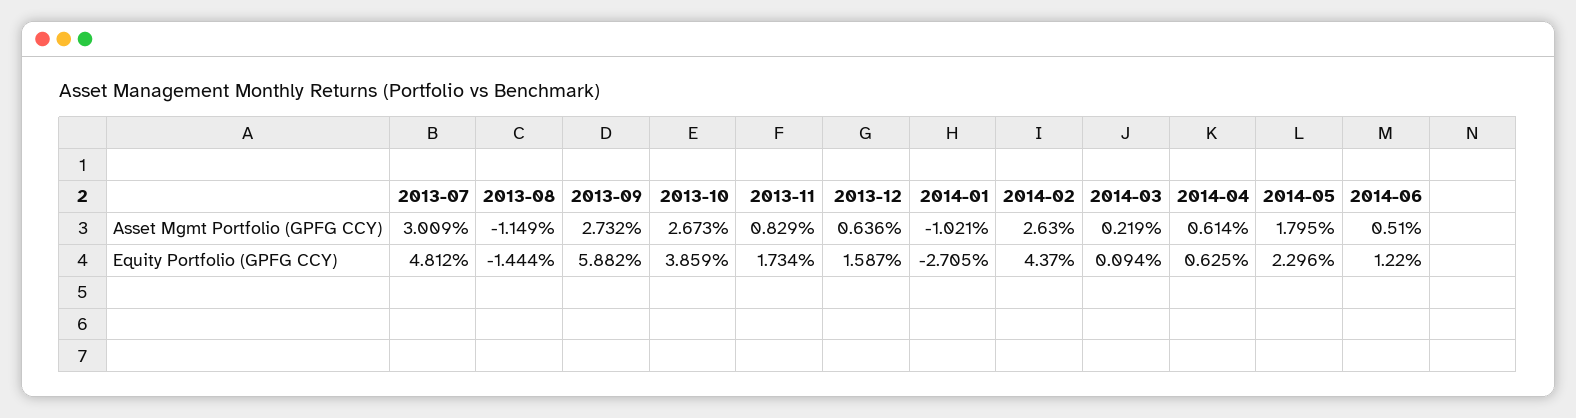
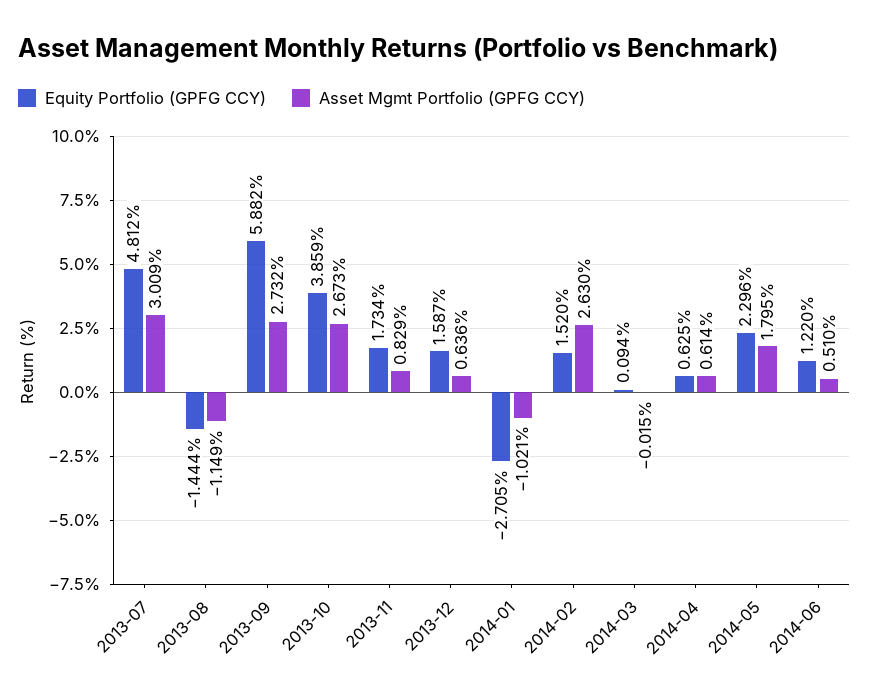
  {
    "Asset Mgmt Portfolio (GPFG CCY)": {
      "2013-07": 3.009,
      "2013-08": -1.149,
      "2013-09": 2.732,
      "2013-10": 2.673,
      "2013-11": 0.829,
      "2013-12": 0.636,
      "2014-01": -1.021,
      "2014-02": 2.63,
-     "2014-03": 0.219,
+     "2014-03": -0.015,
      "2014-04": 0.614,
      "2014-05": 1.795,
      "2014-06": 0.51
    },
    "Equity Portfolio (GPFG CCY)": {
      "2013-07": 4.812,
      "2013-08": -1.444,
      "2013-09": 5.882,
      "2013-10": 3.859,
      "2013-11": 1.734,
      "2013-12": 1.587,
      "2014-01": -2.705,
-     "2014-02": 4.37,
+     "2014-02": 1.52,
      "2014-03": 0.094,
      "2014-04": 0.625,
      "2014-05": 2.296,
      "2014-06": 1.22
    }
  }

